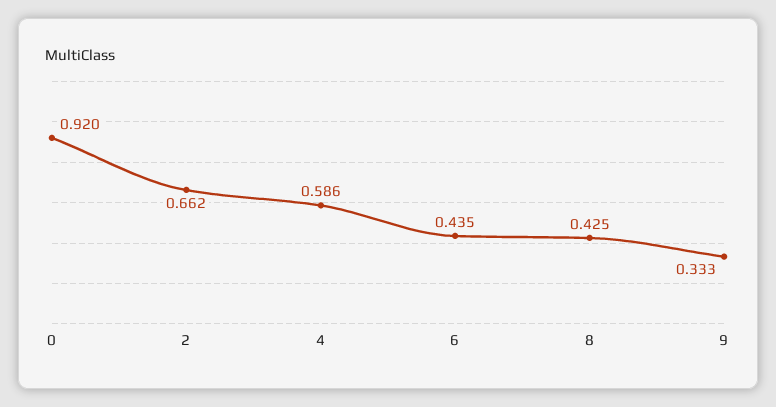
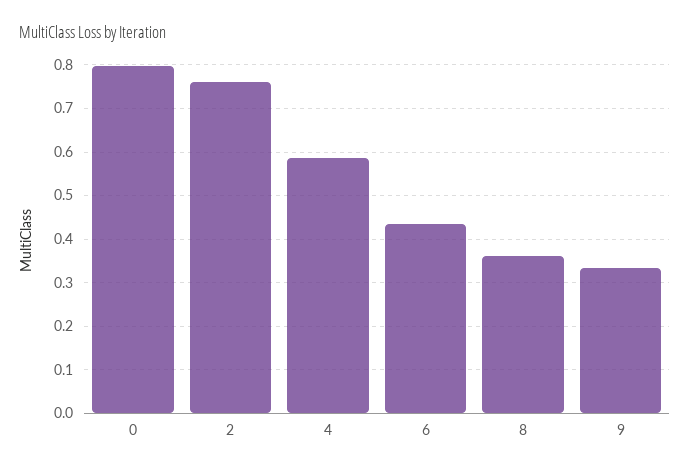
  {
-   "0": 0.92,
+   "0": 0.8,
-   "2": 0.662,
+   "2": 0.76,
    "4": 0.586,
    "6": 0.435,
-   "8": 0.425,
+   "8": 0.36,
    "9": 0.333
  }

